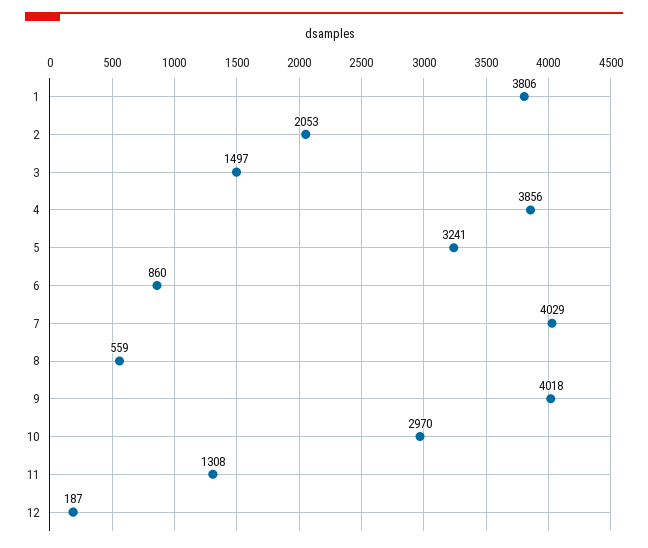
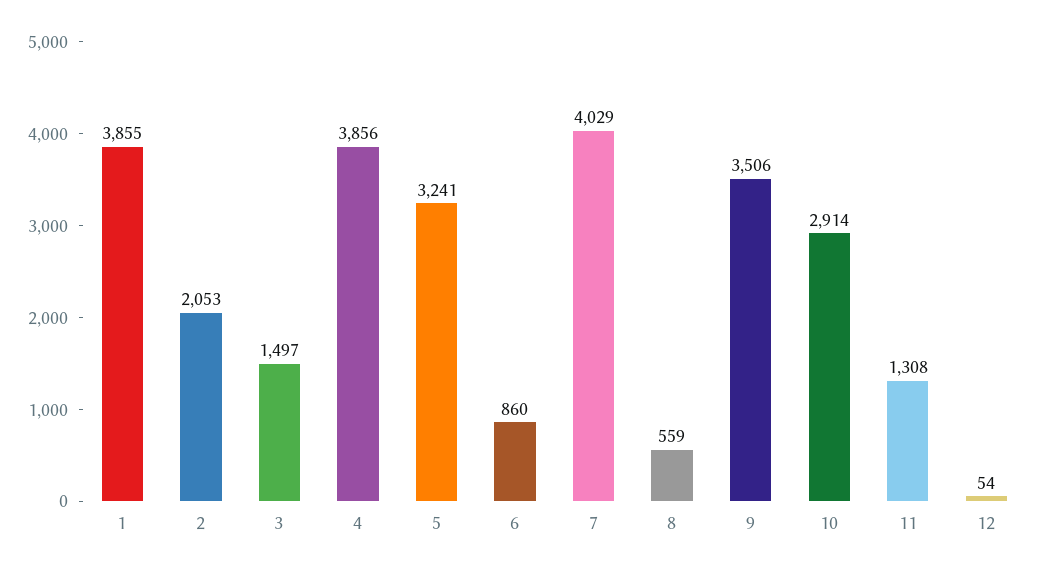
  {
-   "1": 3806,
+   "1": 3855,
    "2": 2053,
    "3": 1497,
    "4": 3856,
    "5": 3241,
    "6": 860,
    "7": 4029,
    "8": 559,
-   "9": 4018,
+   "9": 3506,
-   "10": 2970,
+   "10": 2914,
    "11": 1308,
-   "12": 187
+   "12": 54
  }

